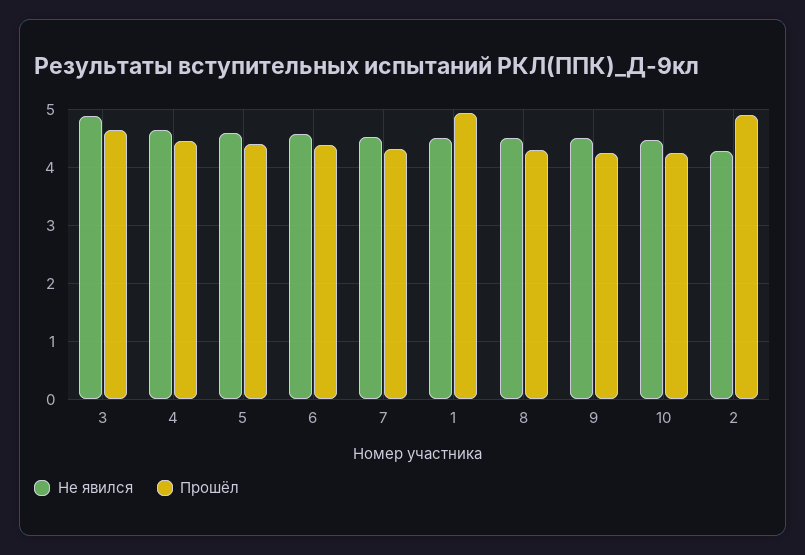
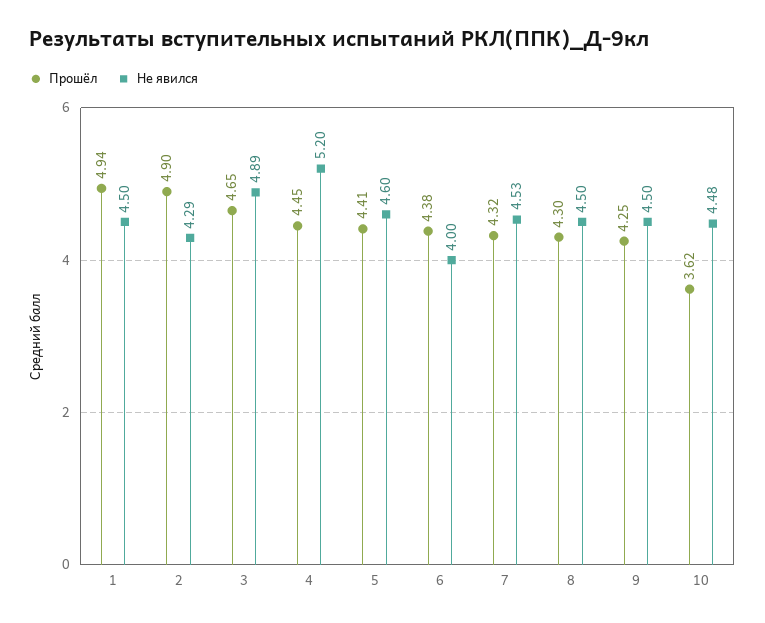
  {
    "Не явился": {
      "3": 4.89,
-     "4": 4.6,
+     "4": 5.2,
      "5": 4.6,
-     "6": 4.6,
+     "6": 4,
      "7": 4.53,
      "1": 4.5,
      "8": 4.5,
      "9": 4.5,
      "10": 4.48,
      "2": 4.29
    },
    "Прошёл": {
      "3": 4.65,
      "4": 4.45,
      "5": 4.41,
      "6": 4.38,
      "7": 4.32,
      "1": 4.94,
      "8": 4.3,
      "9": 4.25,
-     "10": 4.2,
+     "10": 3.62,
      "2": 4.9
    }
  }

